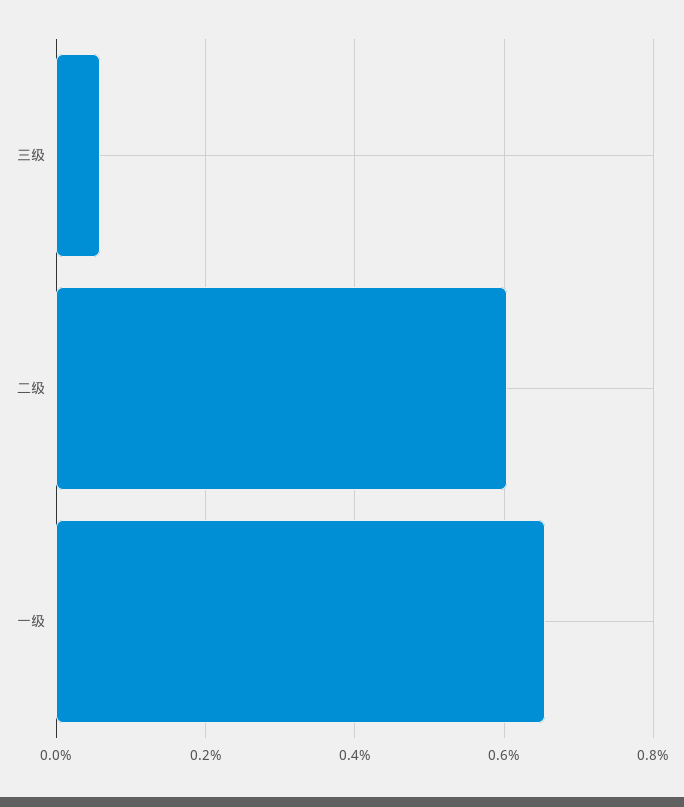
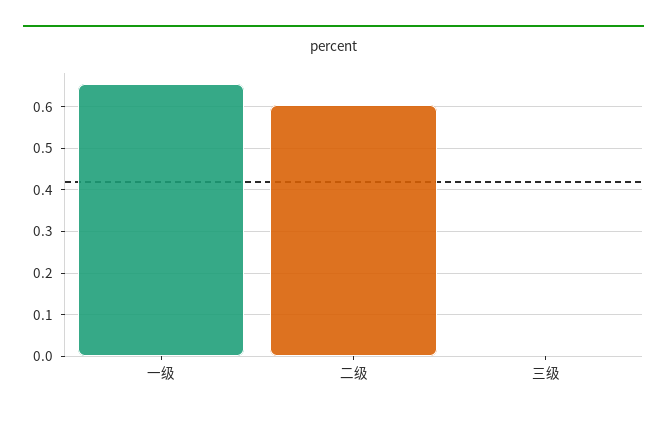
  {
-   "三级": 0.06,
+   "三级": 0,
    "二级": 0.6,
    "一级": 0.66
  }

